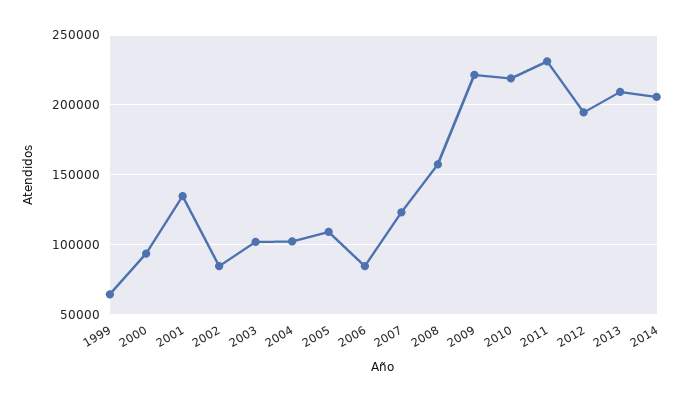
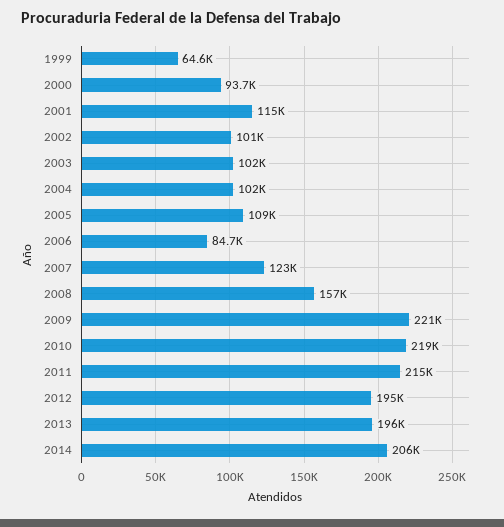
  {
    "1999": 64600,
    "2000": 93700,
-   "2001": 135000,
+   "2001": 115000,
-   "2002": 85000,
+   "2002": 101000,
    "2003": 102000,
    "2004": 102000,
    "2005": 109000,
    "2006": 84700,
    "2007": 123000,
    "2008": 157000,
    "2009": 221000,
    "2010": 219000,
-   "2011": 230000,
+   "2011": 215000,
    "2012": 195000,
-   "2013": 210000,
+   "2013": 196000,
    "2014": 206000
  }

